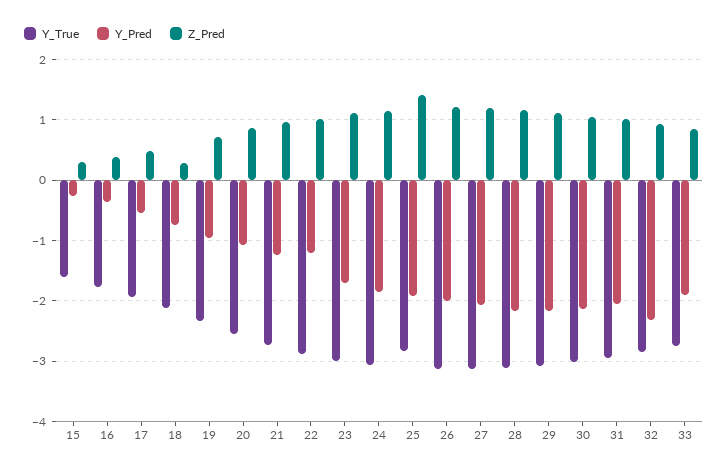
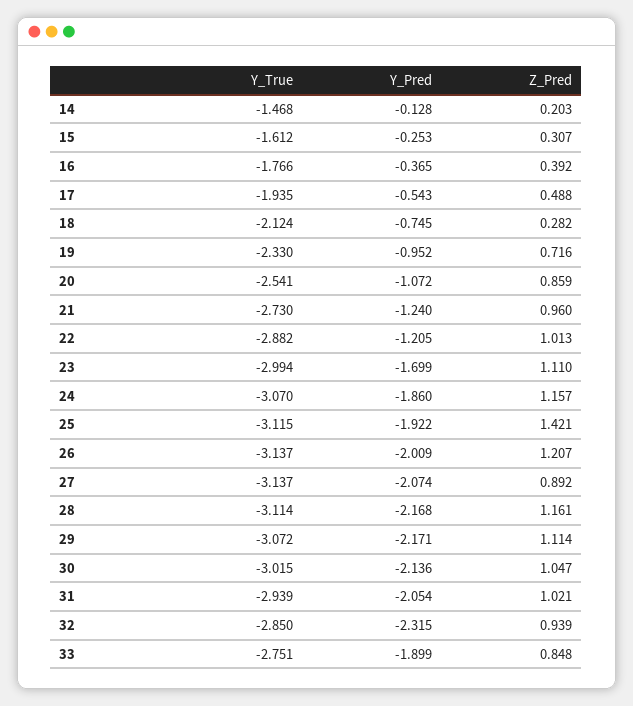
  {
    "Y_True": {
      "15": -1.612,
      "16": -1.766,
      "17": -1.935,
      "18": -2.124,
      "19": -2.33,
      "20": -2.541,
      "21": -2.73,
      "22": -2.882,
      "23": -2.994,
      "24": -3.07,
-     "25": -2.8,
+     "25": -3.115,
      "26": -3.137,
      "27": -3.137,
      "28": -3.114,
      "29": -3.072,
      "30": -3.015,
      "31": -2.939,
      "32": -2.85,
-     "33": -2.751
+     "33": -2.751,
+     "14": -1.468
    },
    "Y_Pred": {
      "15": -0.253,
      "16": -0.365,
      "17": -0.543,
      "18": -0.745,
      "19": -0.952,
      "20": -1.072,
      "21": -1.24,
      "22": -1.205,
      "23": -1.699,
      "24": -1.86,
      "25": -1.922,
      "26": -2.009,
      "27": -2.074,
      "28": -2.168,
      "29": -2.171,
      "30": -2.136,
      "31": -2.054,
      "32": -2.315,
-     "33": -1.899
+     "33": -1.899,
+     "14": -0.128
    },
    "Z_Pred": {
      "15": 0.307,
      "16": 0.392,
      "17": 0.488,
      "18": 0.282,
      "19": 0.716,
      "20": 0.859,
      "21": 0.96,
      "22": 1.013,
      "23": 1.11,
      "24": 1.157,
      "25": 1.421,
      "26": 1.207,
-     "27": 1.2,
+     "27": 0.892,
      "28": 1.161,
      "29": 1.114,
      "30": 1.047,
      "31": 1.021,
      "32": 0.939,
-     "33": 0.848
+     "33": 0.848,
+     "14": 0.203
    }
  }

